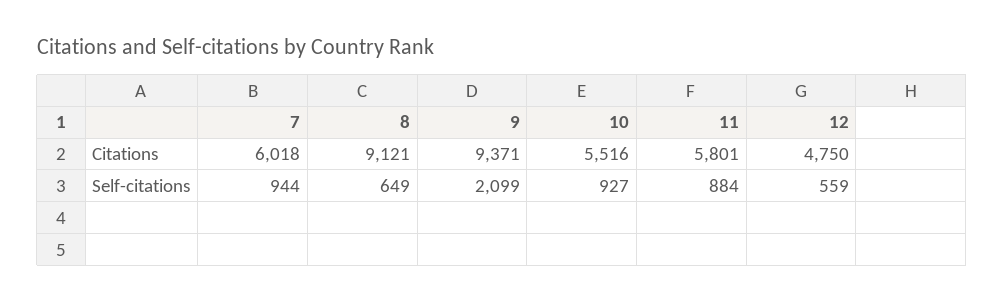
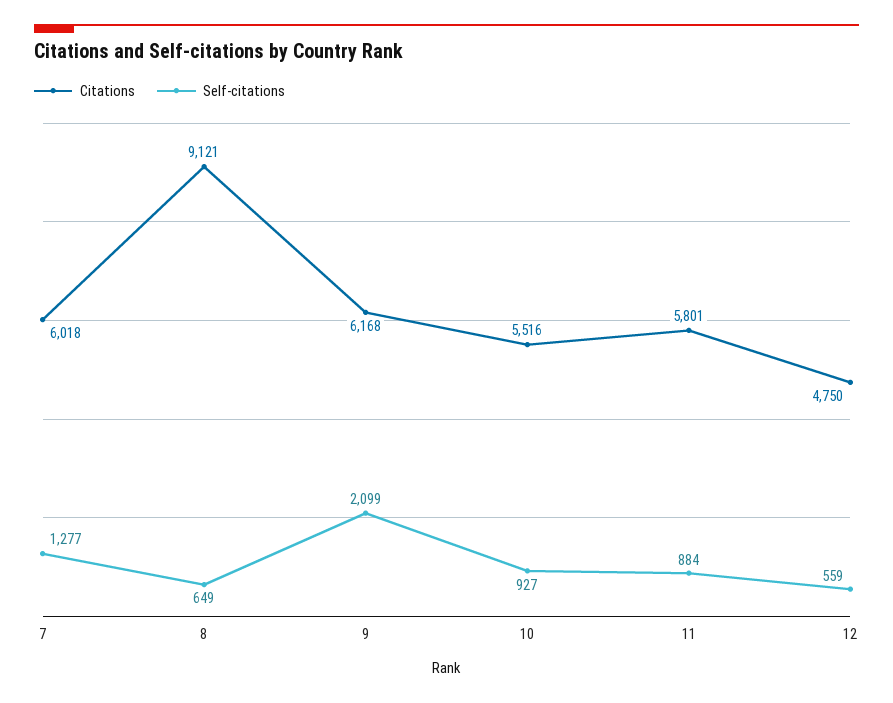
  {
    "Citations": {
      "7": 6018,
      "8": 9121,
-     "9": 9371,
+     "9": 6168,
      "10": 5516,
      "11": 5801,
      "12": 4750
    },
    "Self-citations": {
-     "7": 944,
+     "7": 1277,
      "8": 649,
      "9": 2099,
      "10": 927,
      "11": 884,
      "12": 559
    }
  }

